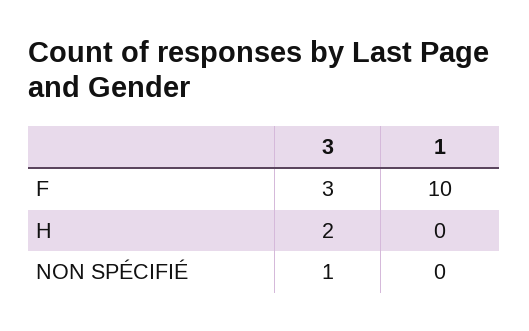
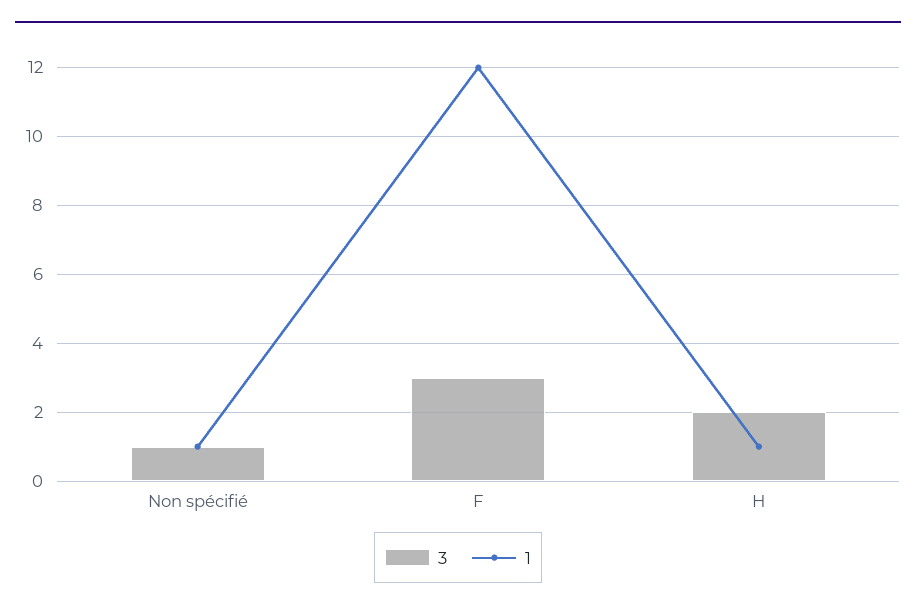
  {
    "3": {
      "F": 3,
      "H": 2,
      "NON SPÉCIFIÉ": 1
    },
    "1": {
-     "F": 10,
+     "F": 12,
-     "H": 0,
+     "H": 1,
-     "NON SPÉCIFIÉ": 0
+     "NON SPÉCIFIÉ": 1
    }
  }

